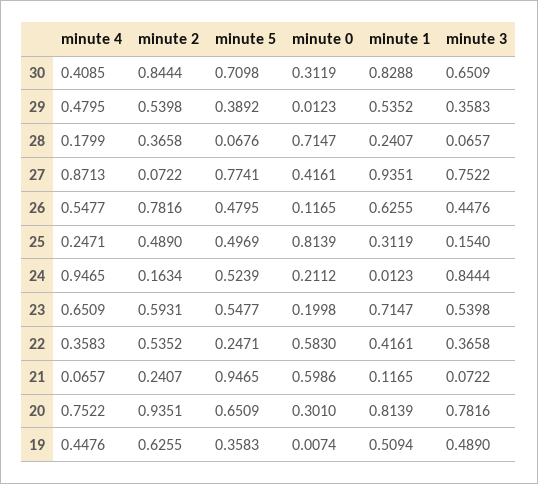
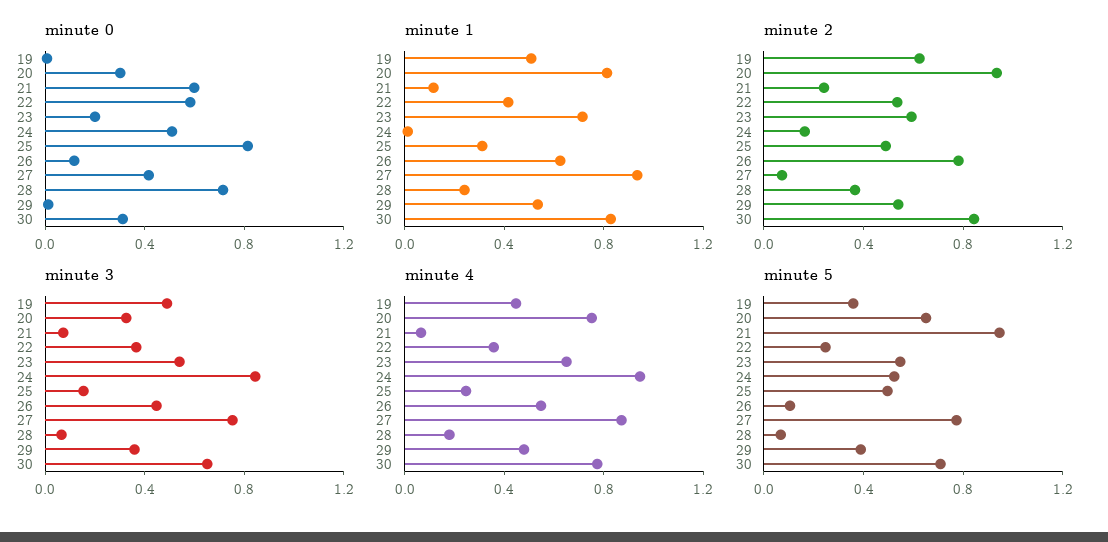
  {
    "minute 4": {
-     "30": 0.4085,
+     "30": 0.8,
      "29": 0.4795,
      "28": 0.1799,
      "27": 0.8713,
      "26": 0.5477,
      "25": 0.2471,
      "24": 0.9465,
      "23": 0.6509,
      "22": 0.3583,
      "21": 0.0657,
      "20": 0.7522,
      "19": 0.4476
    },
    "minute 2": {
      "30": 0.8444,
      "29": 0.5398,
      "28": 0.3658,
      "27": 0.0722,
      "26": 0.7816,
      "25": 0.489,
      "24": 0.1634,
      "23": 0.5931,
      "22": 0.5352,
      "21": 0.2407,
      "20": 0.9351,
      "19": 0.6255
    },
    "minute 5": {
      "30": 0.7098,
      "29": 0.3892,
      "28": 0.0676,
      "27": 0.7741,
-     "26": 0.4795,
+     "26": 0.1,
      "25": 0.4969,
      "24": 0.5239,
      "23": 0.5477,
      "22": 0.2471,
      "21": 0.9465,
      "20": 0.6509,
      "19": 0.3583
    },
    "minute 0": {
      "30": 0.3119,
      "29": 0.0123,
      "28": 0.7147,
      "27": 0.4161,
      "26": 0.1165,
      "25": 0.8139,
-     "24": 0.2112,
+     "24": 0.5,
      "23": 0.1998,
      "22": 0.583,
      "21": 0.5986,
      "20": 0.301,
      "19": 0.0074
    },
    "minute 1": {
      "30": 0.8288,
      "29": 0.5352,
      "28": 0.2407,
      "27": 0.9351,
      "26": 0.6255,
      "25": 0.3119,
      "24": 0.0123,
      "23": 0.7147,
      "22": 0.4161,
      "21": 0.1165,
      "20": 0.8139,
      "19": 0.5094
    },
    "minute 3": {
      "30": 0.6509,
      "29": 0.3583,
      "28": 0.0657,
      "27": 0.7522,
      "26": 0.4476,
      "25": 0.154,
      "24": 0.8444,
      "23": 0.5398,
      "22": 0.3658,
      "21": 0.0722,
-     "20": 0.7816,
+     "20": 0.3,
      "19": 0.489
    }
  }

